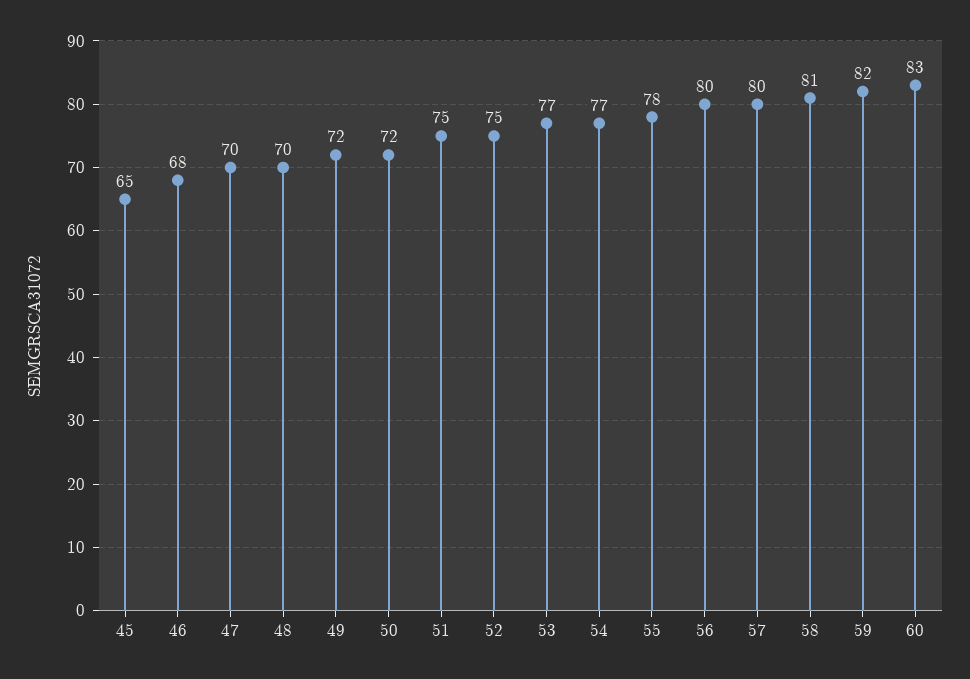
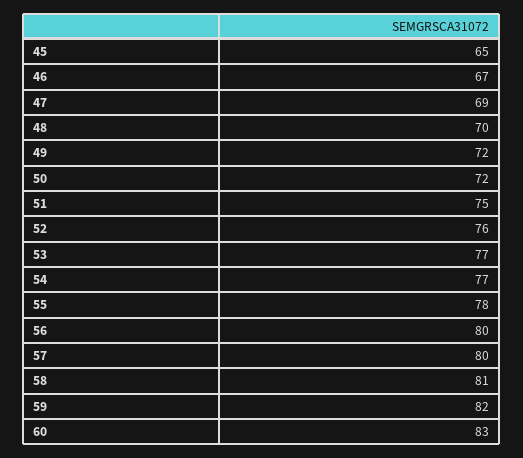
  {
    "45": 65,
-   "46": 68,
+   "46": 67,
-   "47": 70,
+   "47": 69,
    "48": 70,
    "49": 72,
    "50": 72,
    "51": 75,
-   "52": 75,
+   "52": 76,
    "53": 77,
    "54": 77,
    "55": 78,
    "56": 80,
    "57": 80,
    "58": 81,
    "59": 82,
    "60": 83
  }

